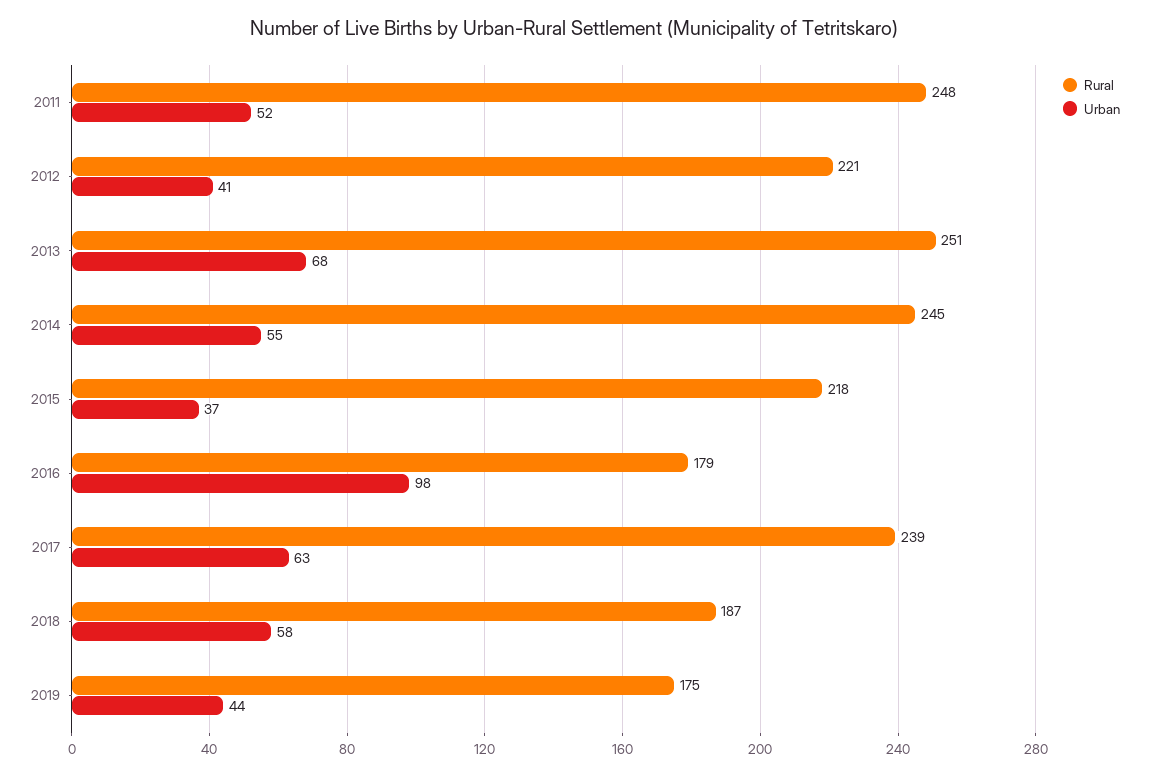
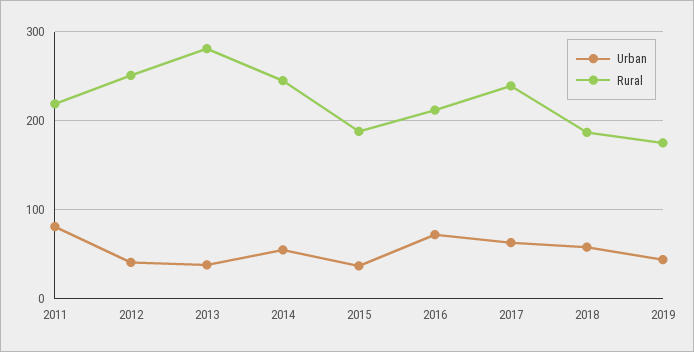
  {
    "Rural": {
-     "2011": 248,
+     "2011": 220,
-     "2012": 221,
+     "2012": 250,
-     "2013": 251,
+     "2013": 280,
      "2014": 245,
-     "2015": 218,
+     "2015": 190,
-     "2016": 179,
+     "2016": 210,
      "2017": 239,
      "2018": 187,
      "2019": 175
    },
    "Urban": {
-     "2011": 52,
+     "2011": 80,
      "2012": 41,
-     "2013": 68,
+     "2013": 40,
      "2014": 55,
      "2015": 37,
-     "2016": 98,
+     "2016": 70,
      "2017": 63,
      "2018": 58,
      "2019": 44
    }
  }

